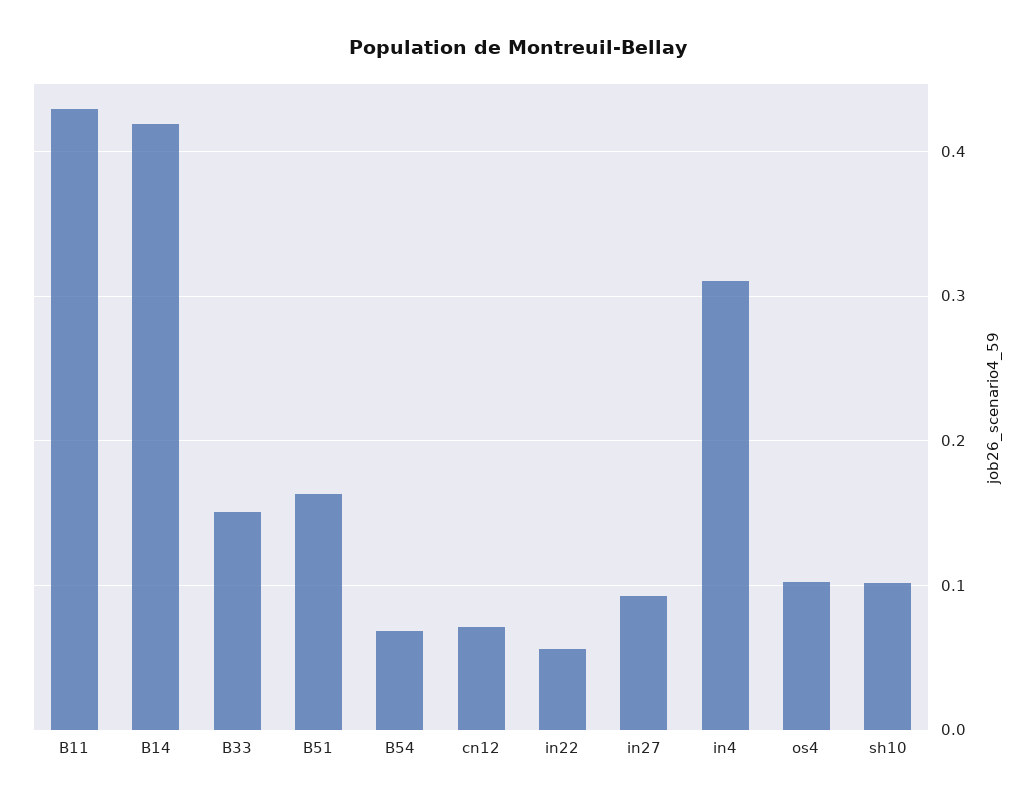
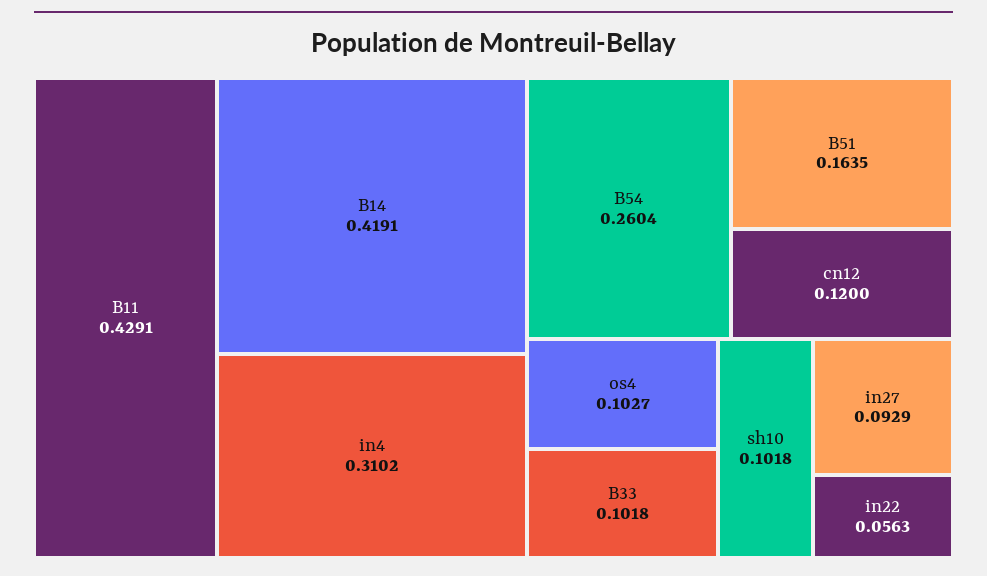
  {
    "B11": 0.4291,
    "B14": 0.4191,
-   "B33": 0.15,
+   "B33": 0.1018,
    "B51": 0.1635,
-   "B54": 0.07,
+   "B54": 0.2604,
-   "cn12": 0.07,
+   "cn12": 0.12,
    "in22": 0.0563,
    "in27": 0.0929,
    "in4": 0.3102,
    "os4": 0.1027,
    "sh10": 0.1018
  }

